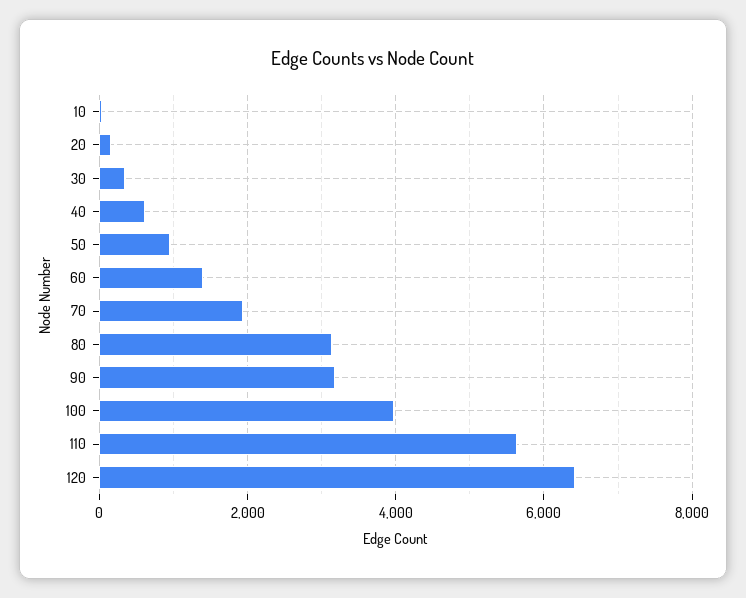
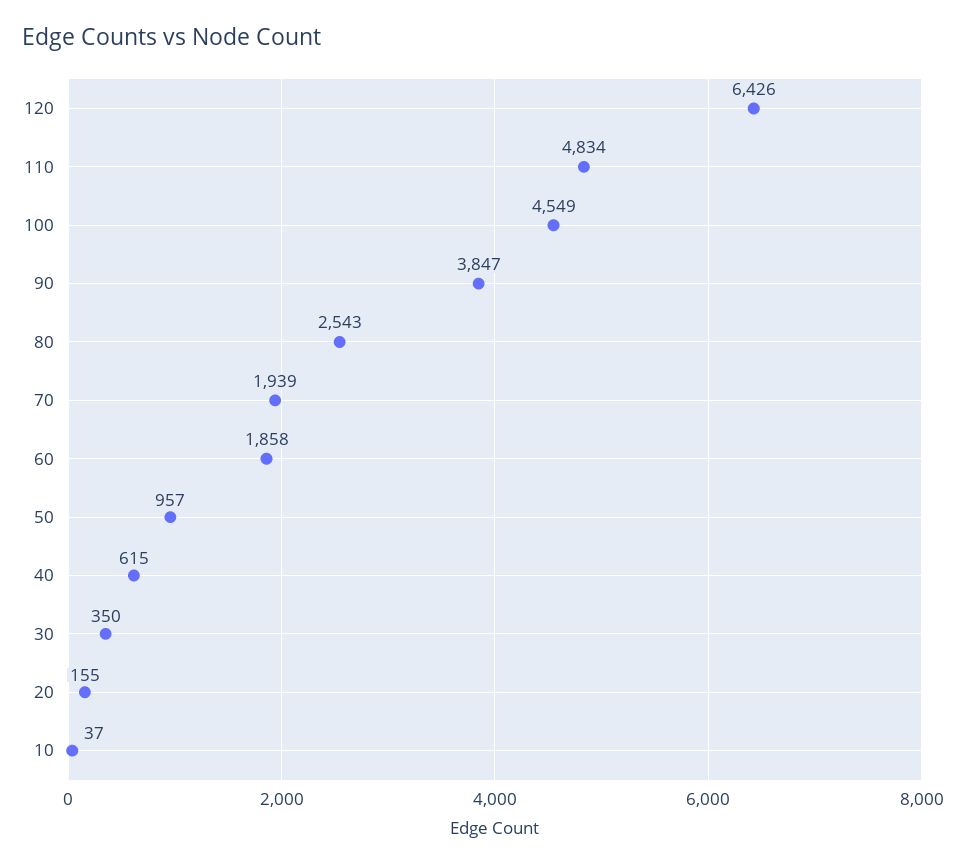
  {
    "10": 37,
    "20": 155,
    "30": 350,
    "40": 615,
    "50": 957,
-   "60": 1400,
+   "60": 1858,
    "70": 1939,
-   "80": 3200,
+   "80": 2543,
-   "90": 3200,
+   "90": 3847,
-   "100": 4000,
+   "100": 4549,
-   "110": 5600,
+   "110": 4834,
    "120": 6426
  }

